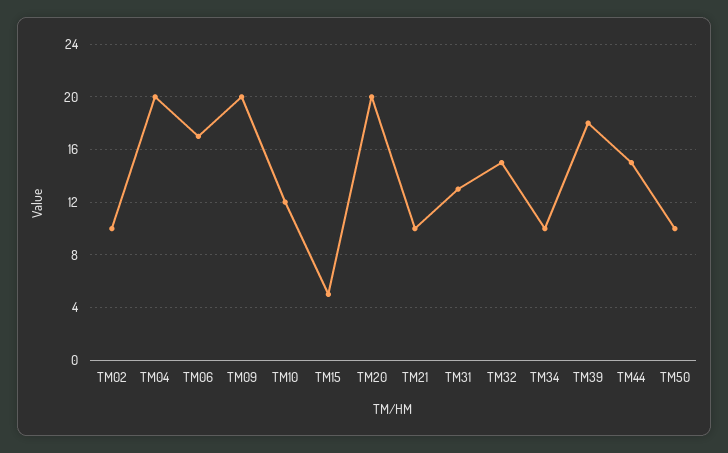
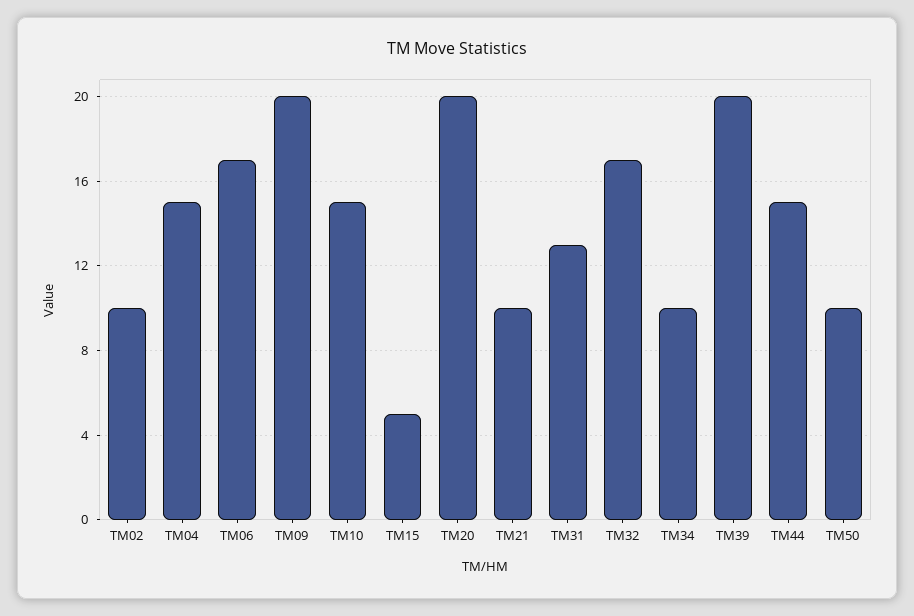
  {
    "TM02": 10,
-   "TM04": 20,
+   "TM04": 15,
    "TM06": 17,
    "TM09": 20,
-   "TM10": 12,
+   "TM10": 15,
    "TM15": 5,
    "TM20": 20,
    "TM21": 10,
    "TM31": 13,
-   "TM32": 15,
+   "TM32": 17,
    "TM34": 10,
-   "TM39": 18,
+   "TM39": 20,
    "TM44": 15,
    "TM50": 10
  }

